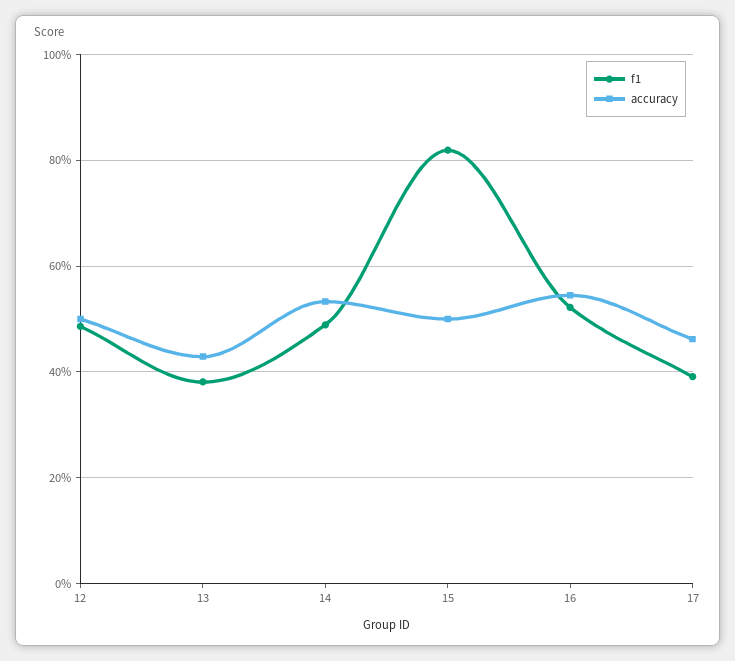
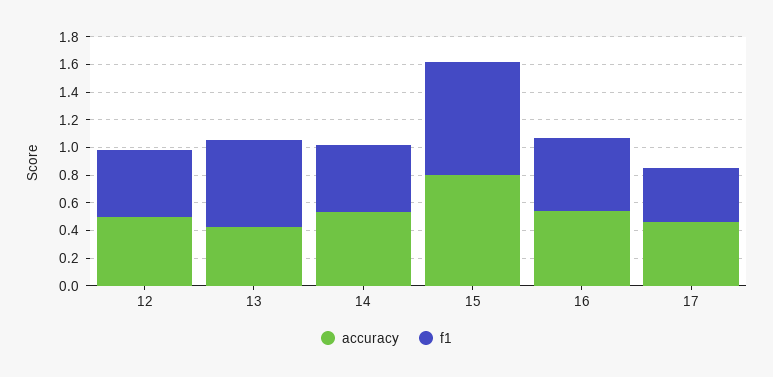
  {
    "f1": {
      "12": 0.48,
-     "13": 0.38,
+     "13": 0.6,
      "14": 0.48,
      "15": 0.82,
      "16": 0.52,
      "17": 0.4
    },
    "accuracy": {
      "12": 0.5,
      "13": 0.42,
      "14": 0.54,
-     "15": 0.5,
+     "15": 0.8,
      "16": 0.54,
      "17": 0.46
    }
  }

